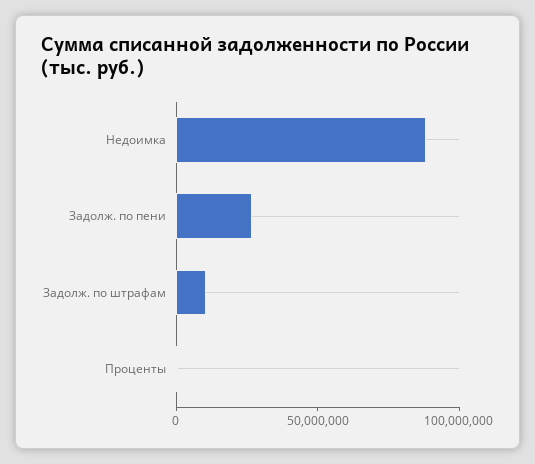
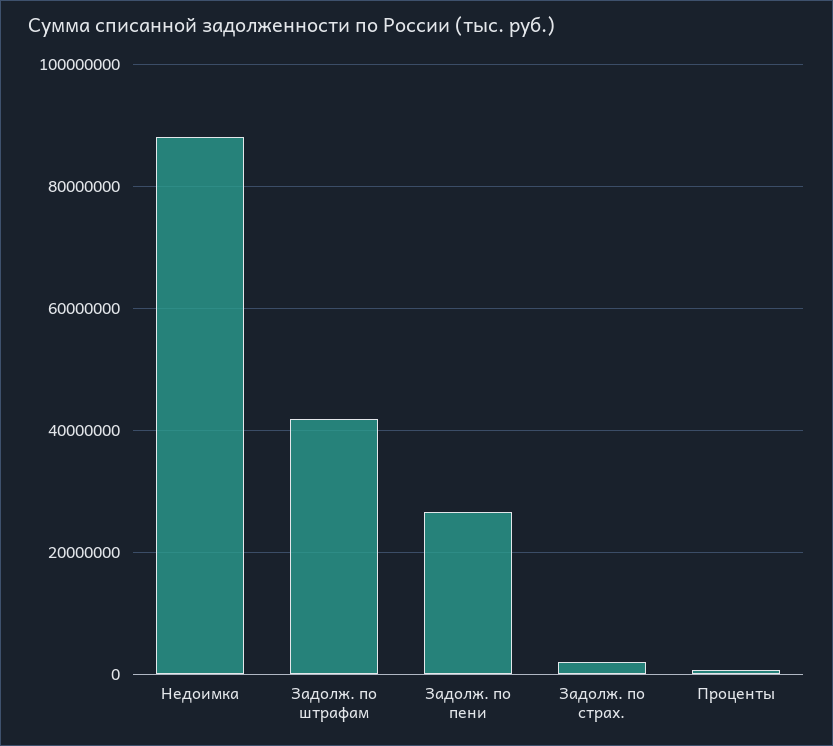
  {
    "Недоимка": 88000000,
    "Задолж. по пени": 26000000,
-   "Задолж. по штрафам": 10000000,
+   "Задолж. по штрафам": 42000000,
-   "Проценты": 0
+   "Проценты": 0,
+   "Задолж. по страх.": 2000000
  }

